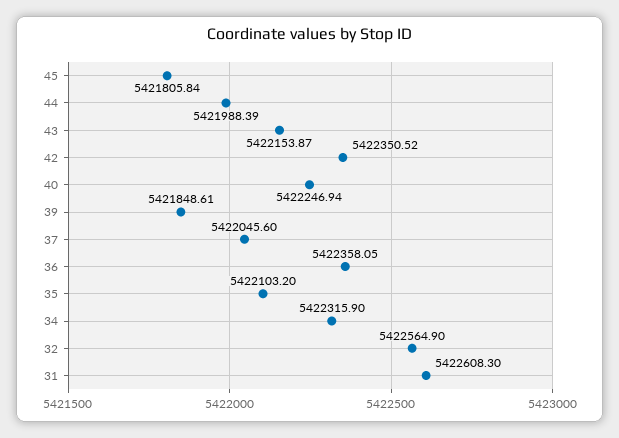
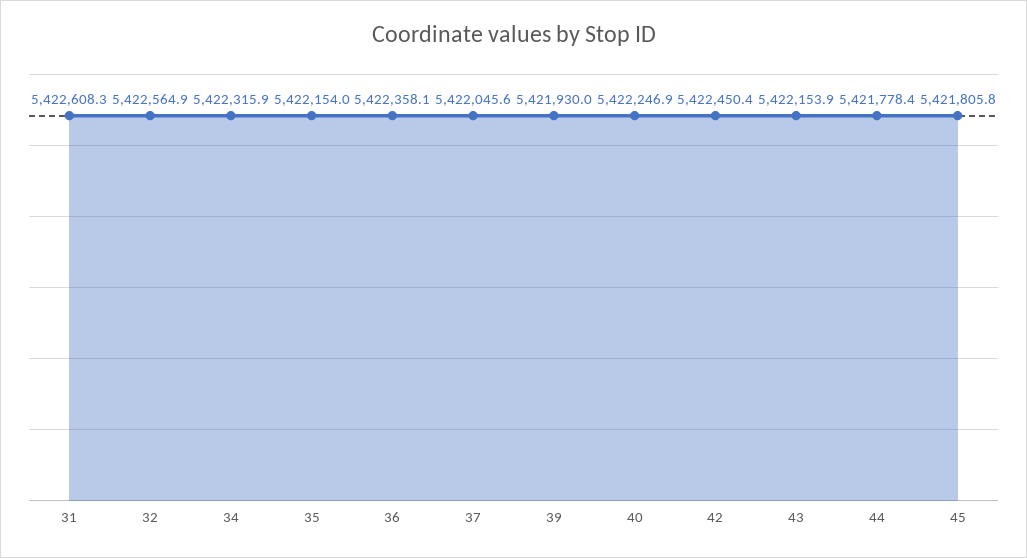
  {
    "45": 5421805.84,
-   "44": 5421988.39,
+   "44": 5421778.4,
    "43": 5422153.87,
-   "42": 5422350.52,
+   "42": 5422450.4,
    "40": 5422246.94,
-   "39": 5421848.61,
+   "39": 5421930,
    "37": 5422045.6,
    "36": 5422358.05,
-   "35": 5422103.2,
+   "35": 5422154,
    "34": 5422315.9,
    "32": 5422564.9,
    "31": 5422608.3
  }

